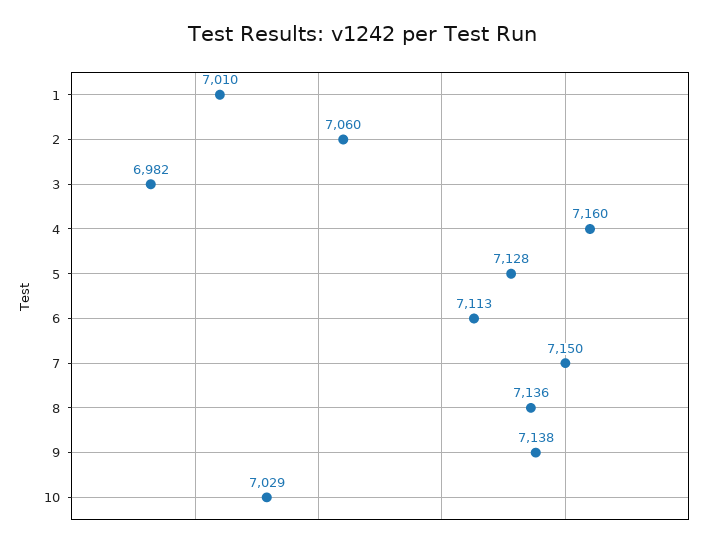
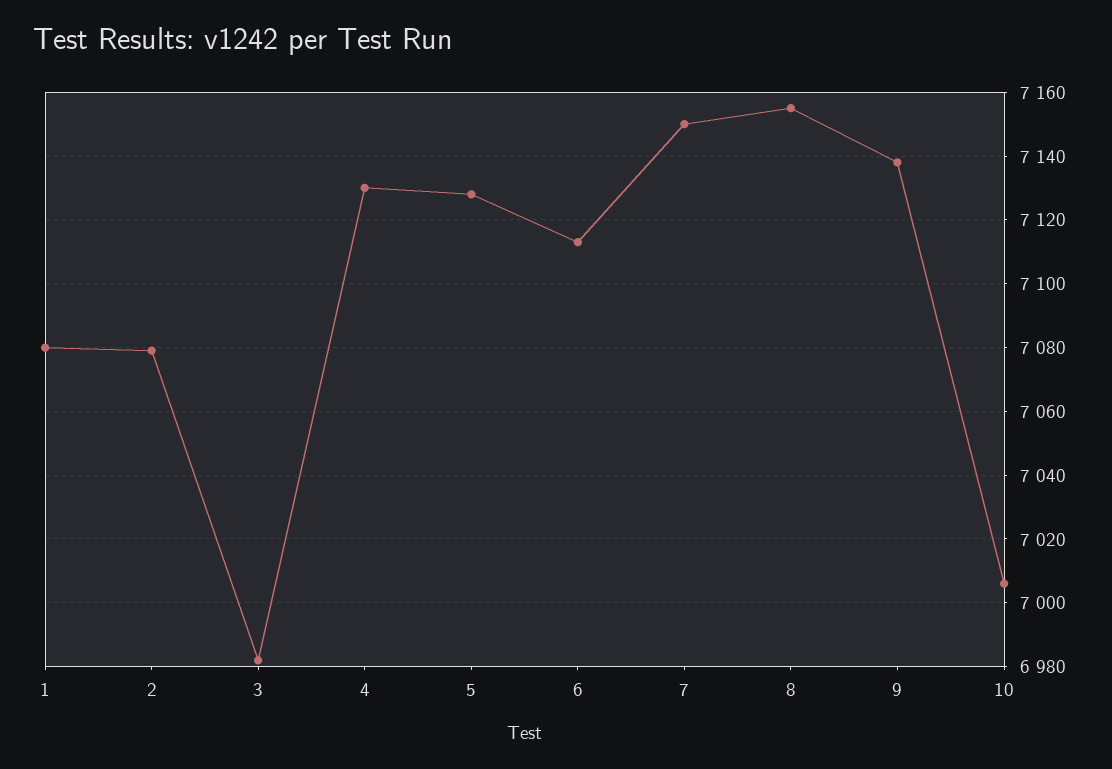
  {
-   "1": 7010,
+   "1": 7080,
-   "2": 7060,
+   "2": 7080,
    "3": 6982,
-   "4": 7160,
+   "4": 7130,
    "5": 7128,
    "6": 7113,
    "7": 7150,
-   "8": 7136,
+   "8": 7155,
    "9": 7138,
-   "10": 7029
+   "10": 7005
  }

